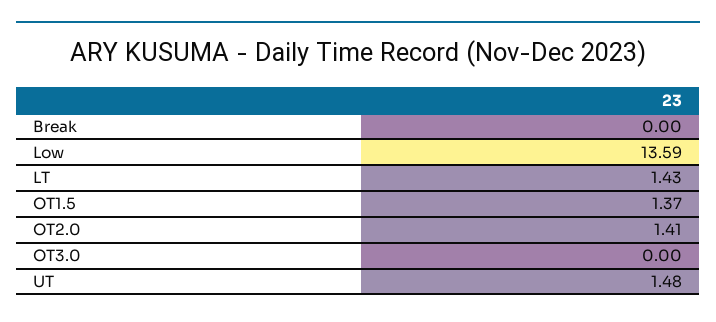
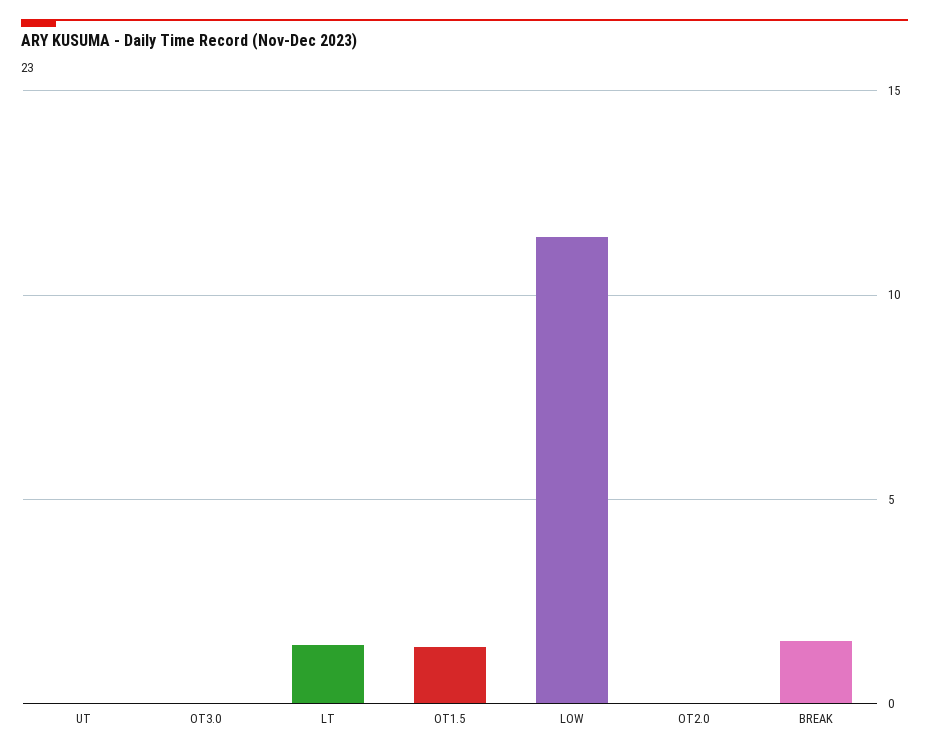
  {
-   "Break": 0,
+   "Break": 1.5,
-   "Low": 13.59,
+   "Low": 11.5,
    "LT": 1.43,
    "OT1.5": 1.37,
-   "OT2.0": 1.41,
+   "OT2.0": 0,
    "OT3.0": 0,
-   "UT": 1.48
+   "UT": 0
  }

